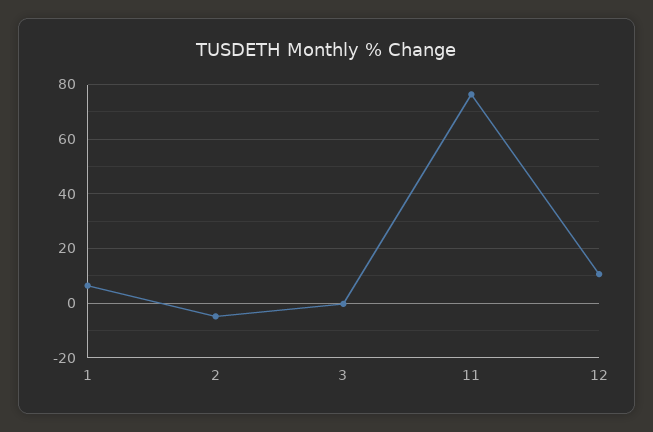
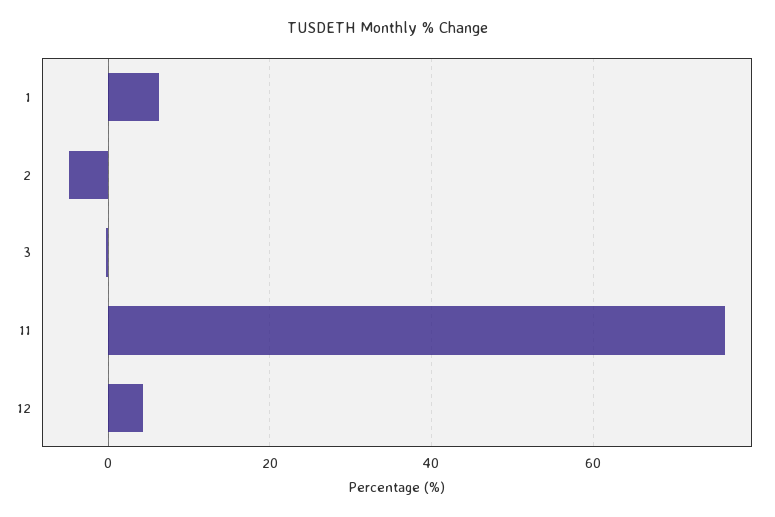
  {
    "1": 6,
    "2": -4,
    "3": 0,
    "11": 76,
-   "12": 10
+   "12": 4
  }

